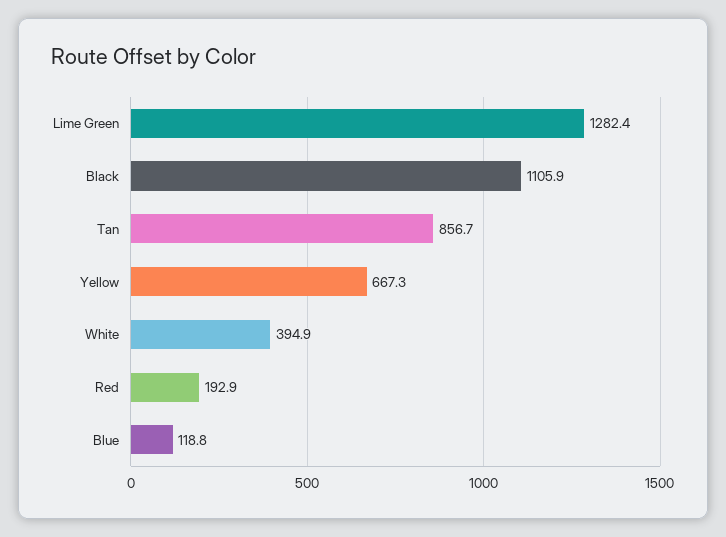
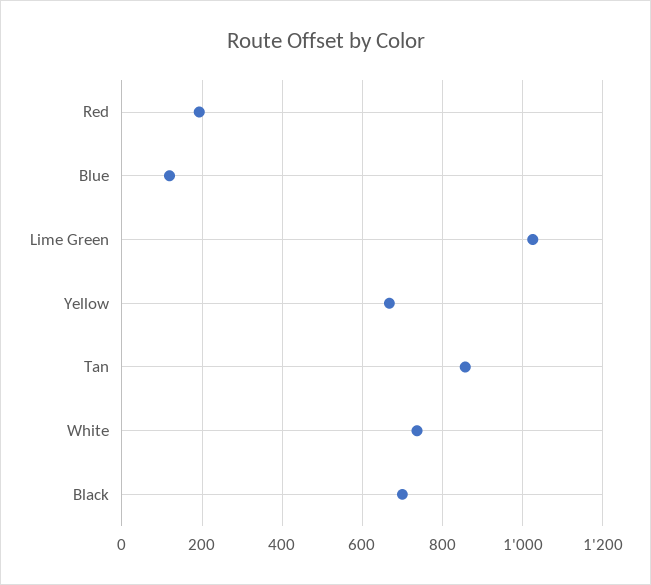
  {
-   "Lime Green": 1282.4,
+   "Lime Green": 1020,
-   "Black": 1105.9,
+   "Black": 700,
    "Tan": 856.7,
    "Yellow": 667.3,
-   "White": 394.9,
+   "White": 740,
    "Red": 192.9,
    "Blue": 118.8
  }

